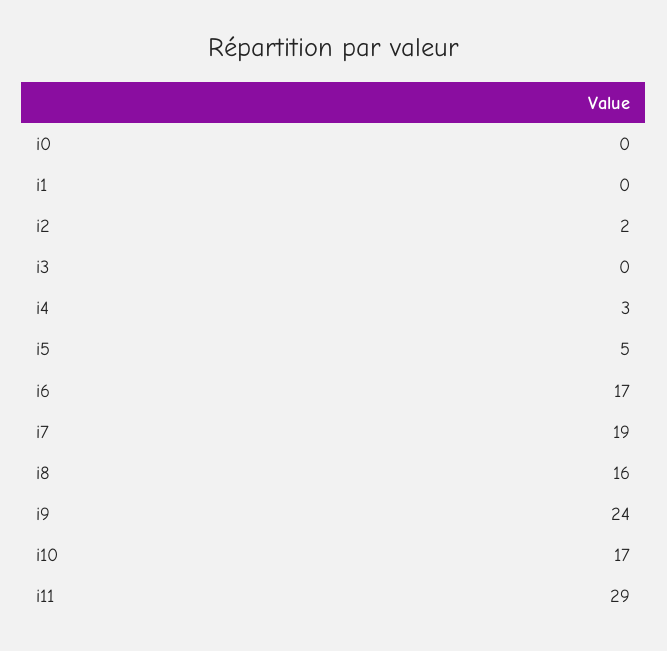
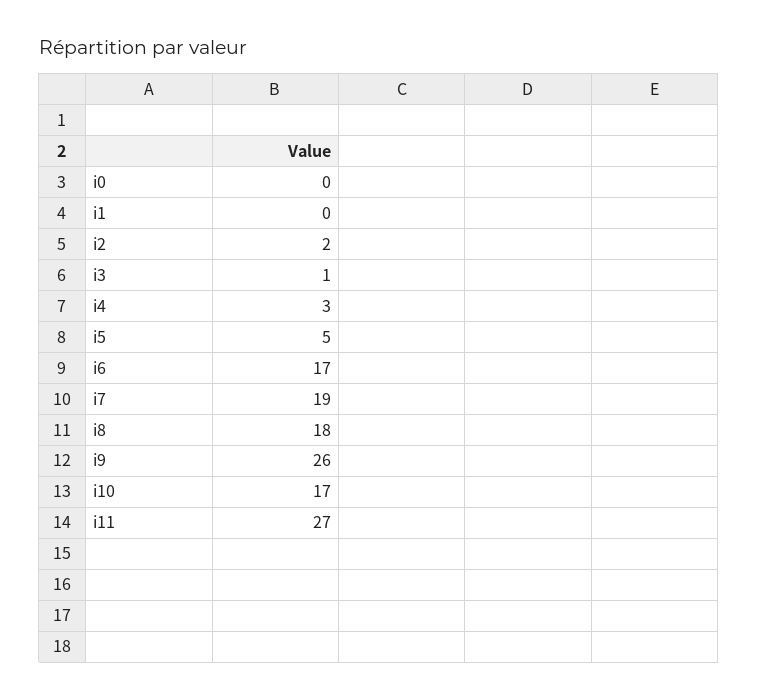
  {
    "i0": 0,
    "i1": 0,
    "i2": 2,
-   "i3": 0,
+   "i3": 1,
    "i4": 3,
    "i5": 5,
    "i6": 17,
    "i7": 19,
-   "i8": 16,
+   "i8": 18,
-   "i9": 24,
+   "i9": 26,
    "i10": 17,
-   "i11": 29
+   "i11": 27
  }

